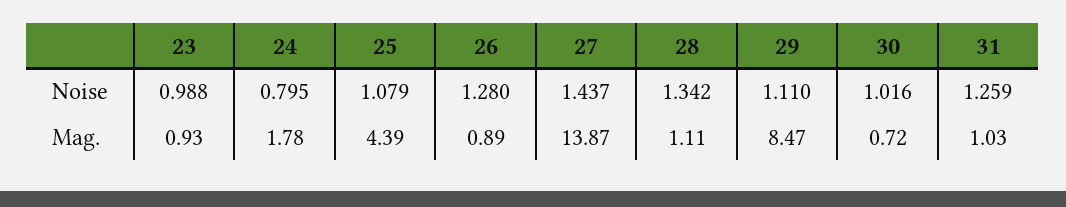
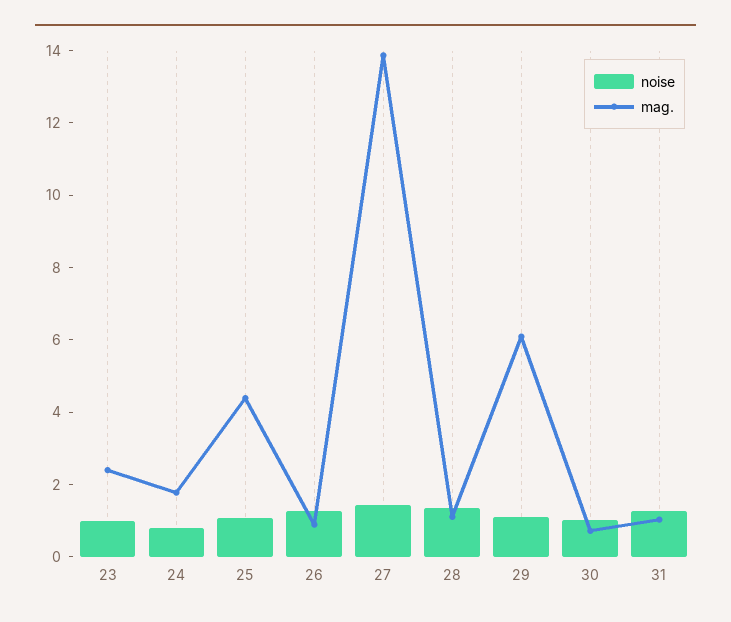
  {
    "Noise": {
      "23": 0.988,
      "24": 0.795,
      "25": 1.079,
      "26": 1.28,
      "27": 1.437,
      "28": 1.342,
      "29": 1.11,
      "30": 1.016,
      "31": 1.259
    },
    "Mag.": {
-     "23": 0.93,
+     "23": 2.5,
      "24": 1.78,
      "25": 4.39,
      "26": 0.89,
      "27": 13.87,
      "28": 1.11,
-     "29": 8.47,
+     "29": 6,
      "30": 0.72,
      "31": 1.03
    }
  }

